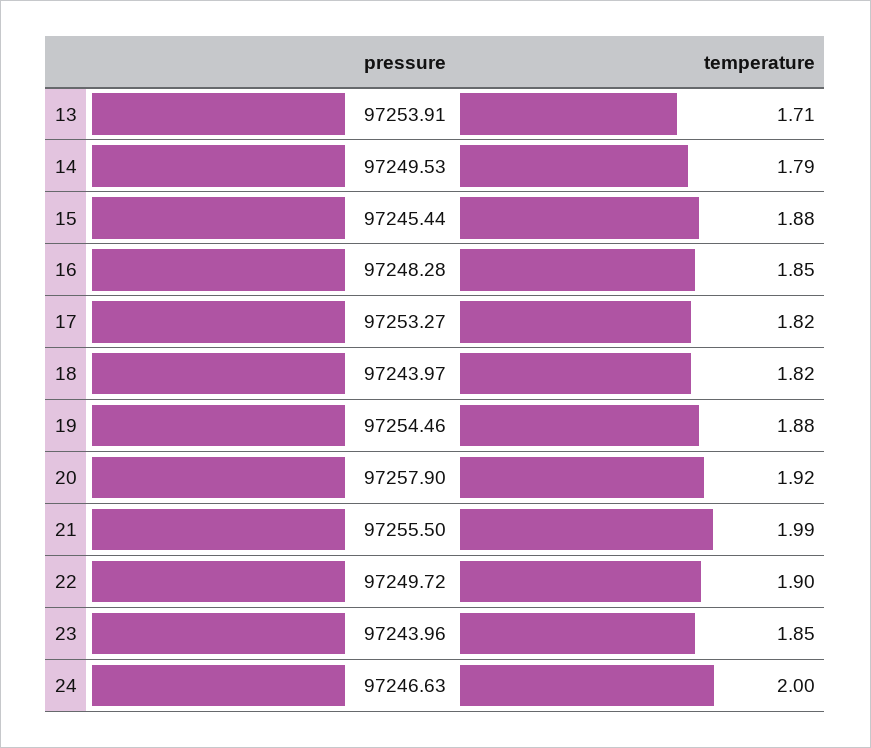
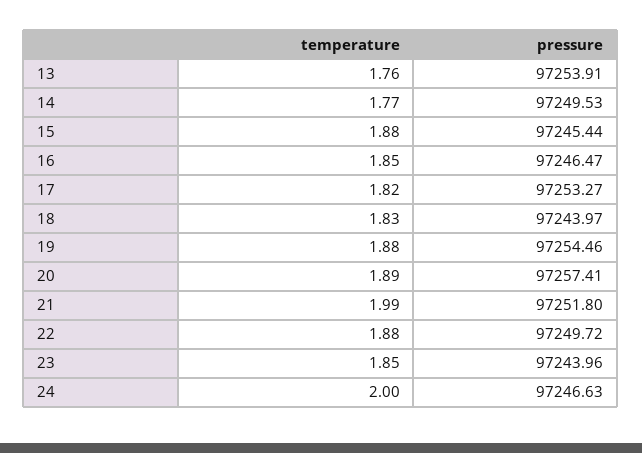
  {
    "pressure": {
      "13": 97253.91,
      "14": 97249.53,
      "15": 97245.44,
-     "16": 97248.28,
+     "16": 97246.47,
      "17": 97253.27,
      "18": 97243.97,
      "19": 97254.46,
-     "20": 97257.9,
+     "20": 97257.41,
-     "21": 97255.5,
+     "21": 97251.8,
      "22": 97249.72,
      "23": 97243.96,
      "24": 97246.63
    },
    "temperature": {
-     "13": 1.71,
+     "13": 1.76,
-     "14": 1.79,
+     "14": 1.77,
      "15": 1.88,
      "16": 1.85,
      "17": 1.82,
-     "18": 1.82,
+     "18": 1.83,
      "19": 1.88,
-     "20": 1.92,
+     "20": 1.89,
      "21": 1.99,
-     "22": 1.9,
+     "22": 1.88,
      "23": 1.85,
      "24": 2
    }
  }

